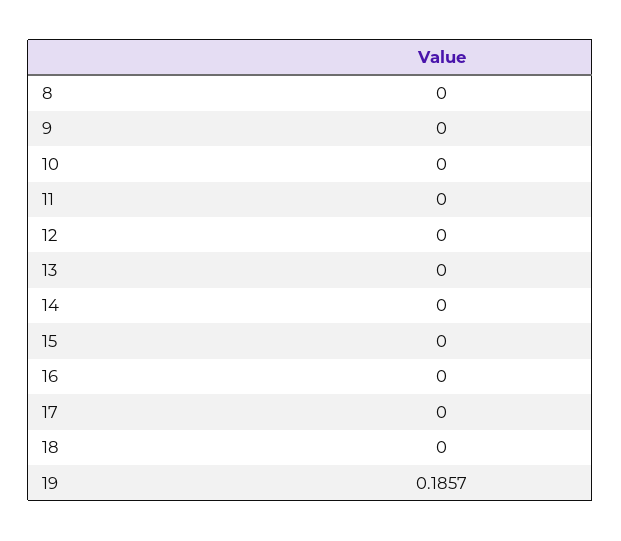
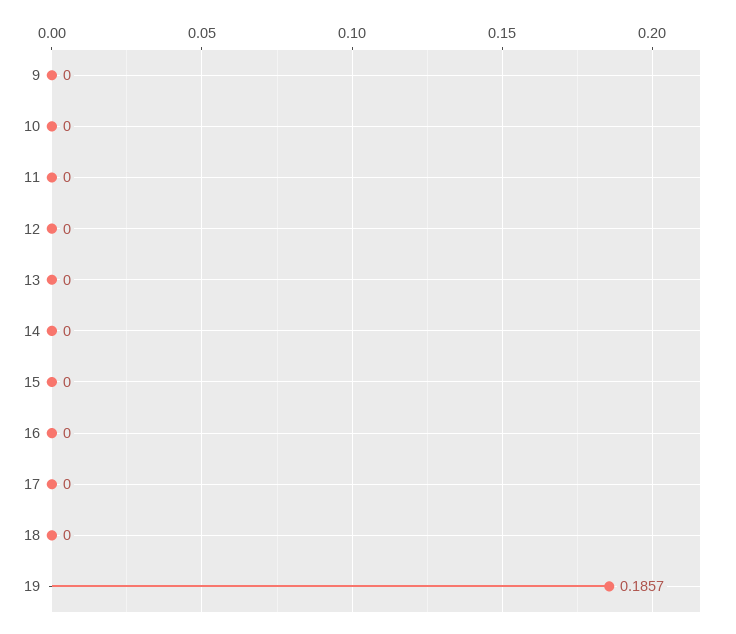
  {
-   "8": 0,
    "9": 0,
    "10": 0,
    "11": 0,
    "12": 0,
    "13": 0,
    "14": 0,
    "15": 0,
    "16": 0,
    "17": 0,
    "18": 0,
    "19": 0.1857
  }

